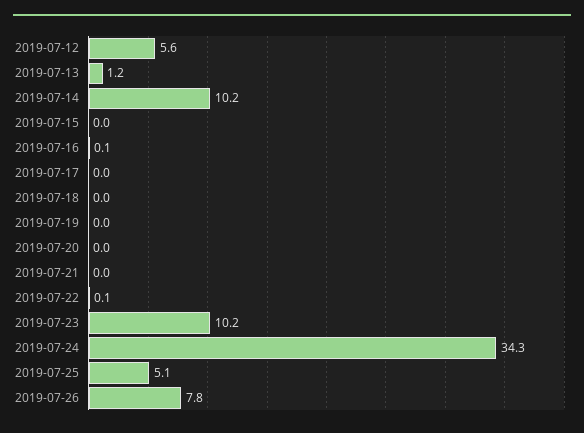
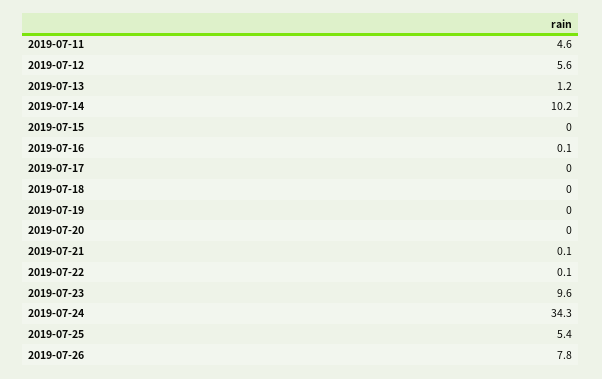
  {
    "2019-07-12": 5.6,
    "2019-07-13": 1.2,
    "2019-07-14": 10.2,
    "2019-07-15": 0,
    "2019-07-16": 0.1,
    "2019-07-17": 0,
    "2019-07-18": 0,
    "2019-07-19": 0,
    "2019-07-20": 0,
-   "2019-07-21": 0,
+   "2019-07-21": 0.1,
    "2019-07-22": 0.1,
-   "2019-07-23": 10.2,
+   "2019-07-23": 9.6,
    "2019-07-24": 34.3,
-   "2019-07-25": 5.1,
+   "2019-07-25": 5.4,
-   "2019-07-26": 7.8
+   "2019-07-26": 7.8,
+   "2019-07-11": 4.6
  }

